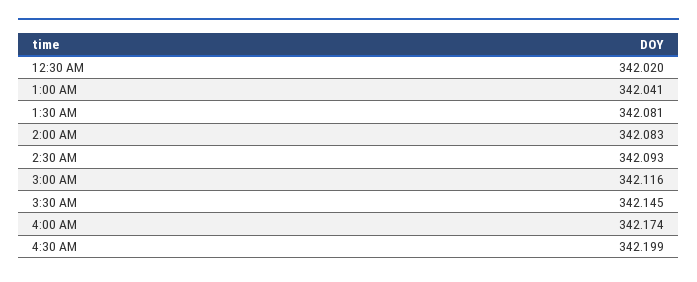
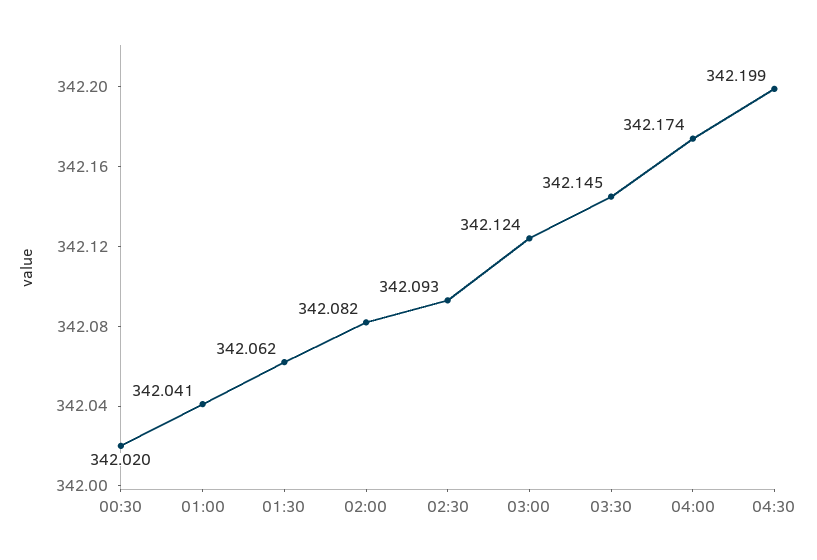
  {
    "12:30 AM": 342.02,
    "1:00 AM": 342.041,
-   "1:30 AM": 342.081,
+   "1:30 AM": 342.062,
-   "2:00 AM": 342.083,
+   "2:00 AM": 342.082,
    "2:30 AM": 342.093,
-   "3:00 AM": 342.116,
+   "3:00 AM": 342.124,
    "3:30 AM": 342.145,
    "4:00 AM": 342.174,
    "4:30 AM": 342.199
  }

